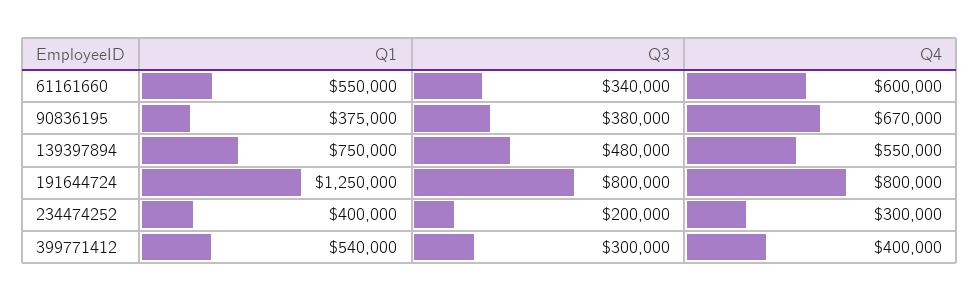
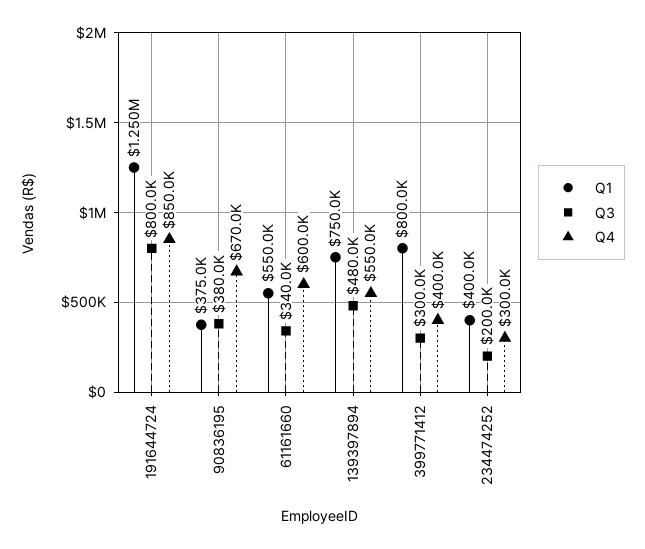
  {
    "Q1": {
      "61161660": 550000,
      "90836195": 375000,
      "139397894": 750000,
      "191644724": 1250000,
      "234474252": 400000,
-     "399771412": 540000
+     "399771412": 800000
    },
    "Q3": {
      "61161660": 340000,
      "90836195": 380000,
      "139397894": 480000,
      "191644724": 800000,
      "234474252": 200000,
      "399771412": 300000
    },
    "Q4": {
      "61161660": 600000,
      "90836195": 670000,
      "139397894": 550000,
-     "191644724": 800000,
+     "191644724": 850000,
      "234474252": 300000,
      "399771412": 400000
    }
  }

